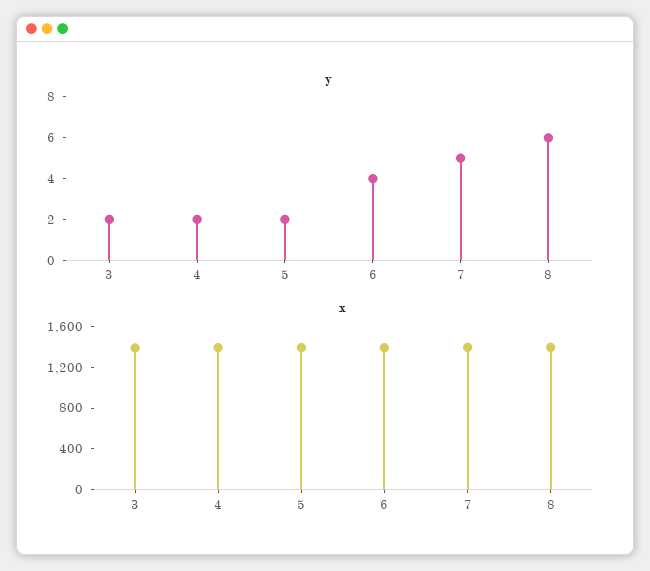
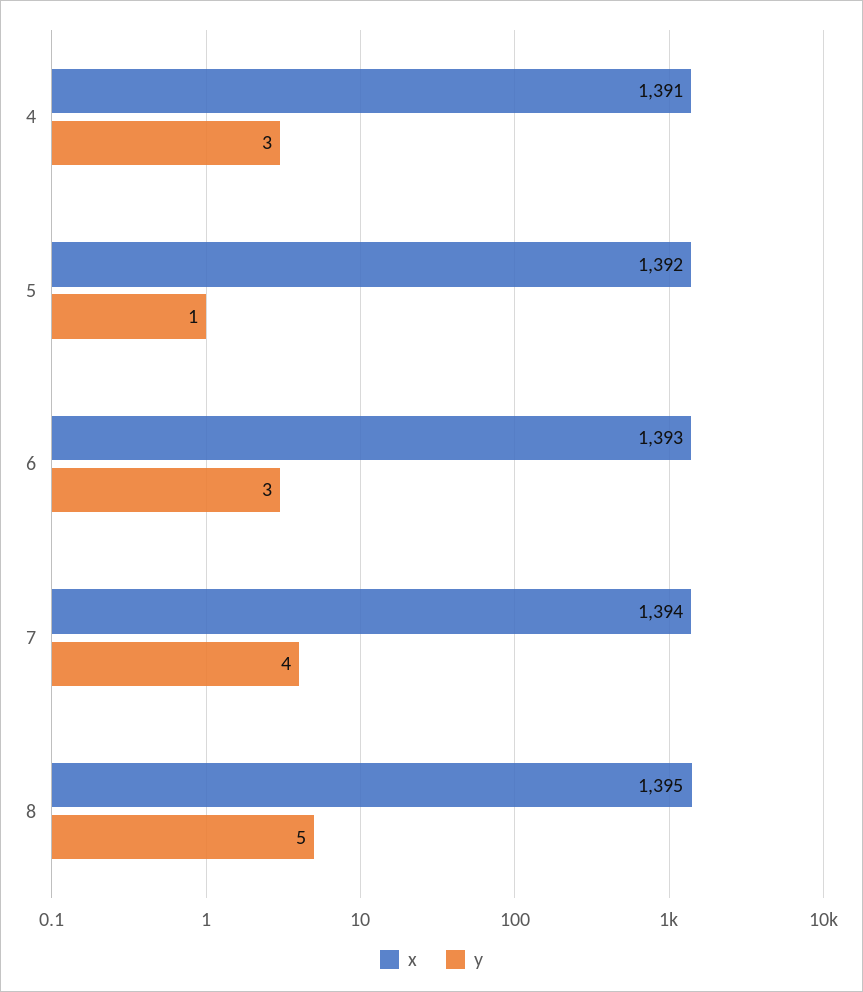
  {
    "y": {
-     "3": 2,
-     "4": 2,
+     "4": 3,
-     "5": 2,
+     "5": 1,
-     "6": 4,
+     "6": 3,
-     "7": 5,
+     "7": 4,
-     "8": 6
+     "8": 5
    },
    "x": {
-     "3": 1400,
      "4": 1391,
      "5": 1392,
      "6": 1393,
      "7": 1394,
      "8": 1395
    }
  }

